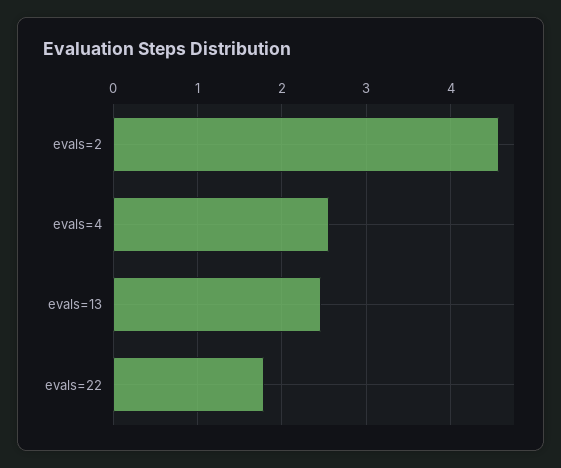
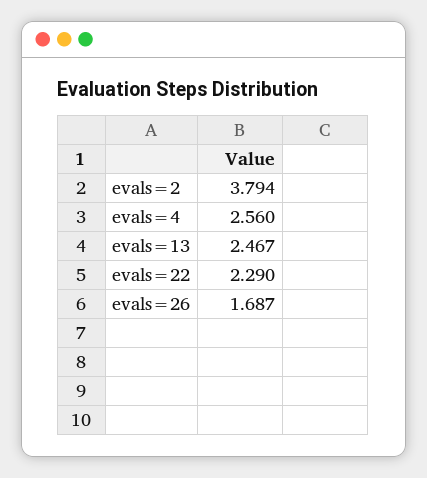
  {
-   "evals=2": 4.6,
+   "evals=2": 3.794,
    "evals=4": 2.56,
    "evals=13": 2.467,
-   "evals=22": 1.8
+   "evals=22": 2.29,
+   "evals=26": 1.687
  }

